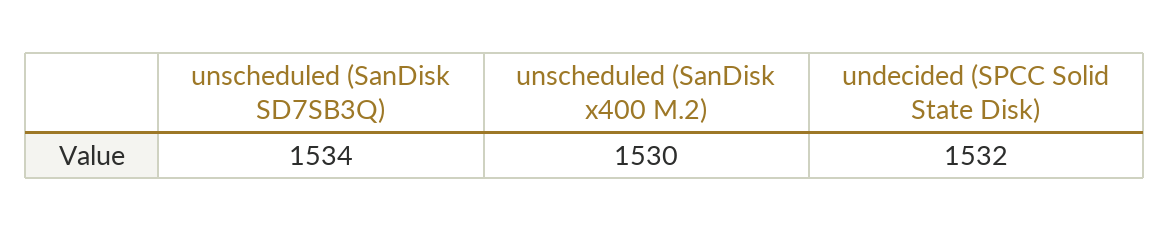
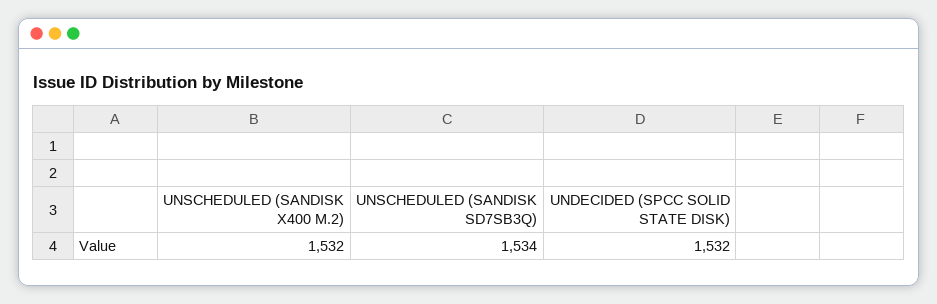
  {
    "unscheduled (SanDisk SD7SB3Q)": 1534,
-   "unscheduled (SanDisk x400 M.2)": 1530,
+   "unscheduled (SanDisk x400 M.2)": 1532,
    "undecided (SPCC Solid State Disk)": 1532
  }

